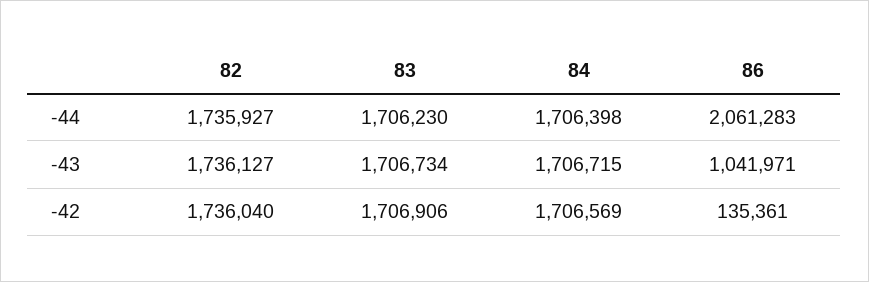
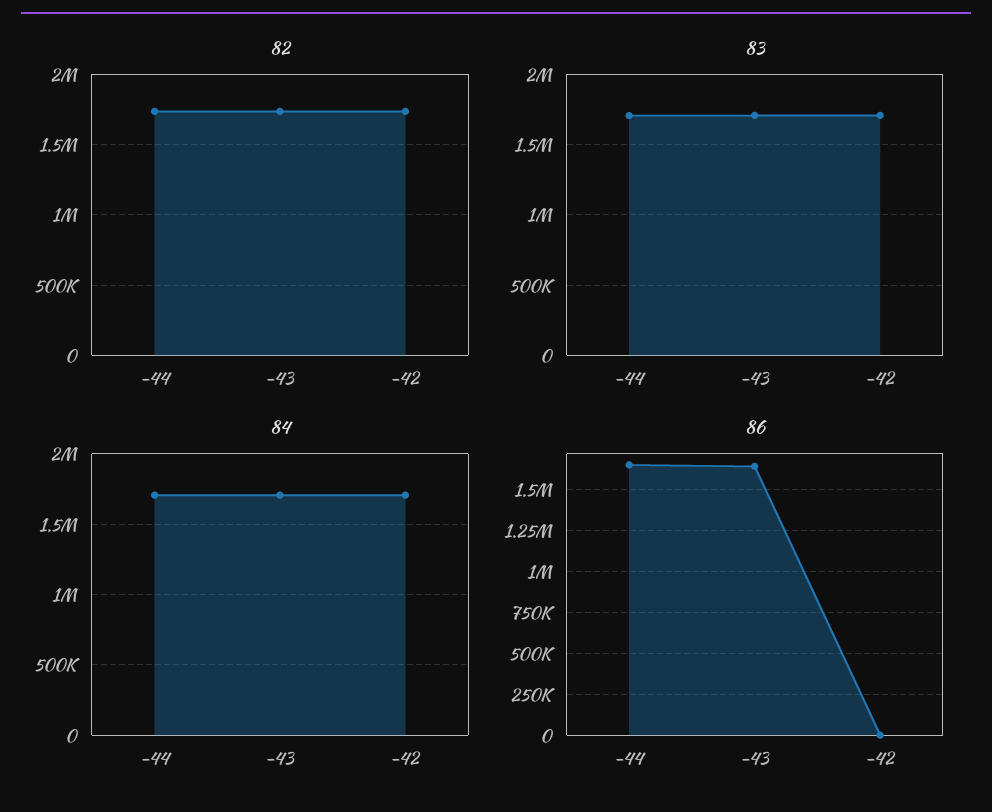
  {
    "82": {
      "-44": 1735927,
      "-43": 1736127,
      "-42": 1736040
    },
    "83": {
      "-44": 1706230,
      "-43": 1706734,
      "-42": 1706906
    },
    "84": {
      "-44": 1706398,
      "-43": 1706715,
      "-42": 1706569
    },
    "86": {
-     "-44": 2061283,
+     "-44": 1650000,
-     "-43": 1041971,
+     "-43": 1650000,
-     "-42": 135361
+     "-42": 0
    }
  }

